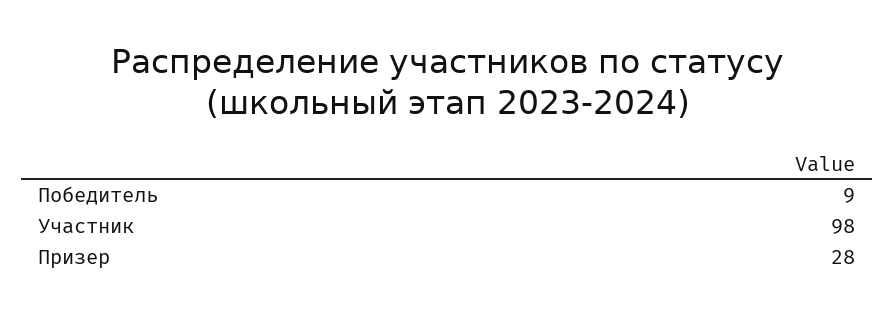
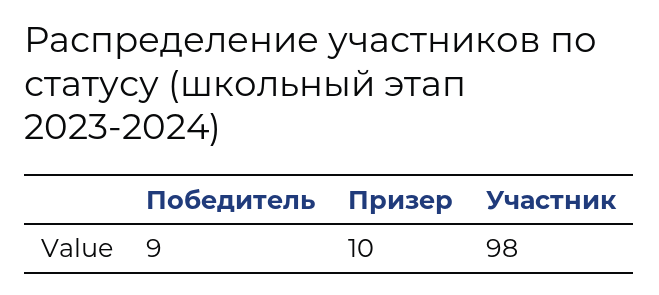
  {
    "Победитель": 9,
    "Участник": 98,
-   "Призер": 28
+   "Призер": 10
  }

